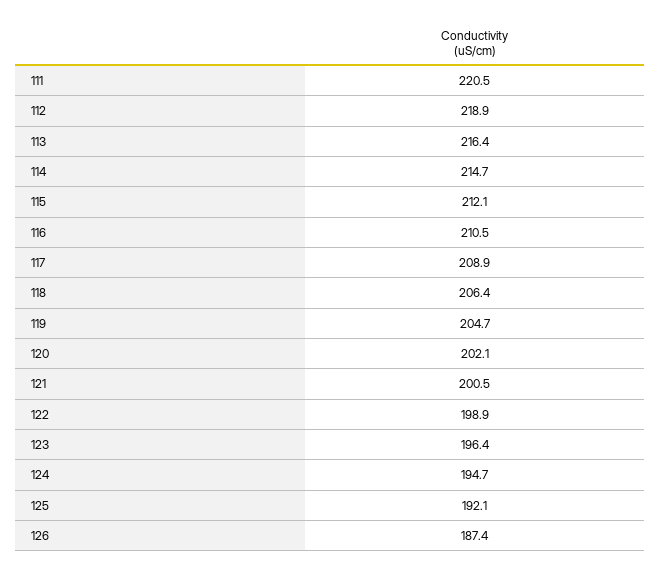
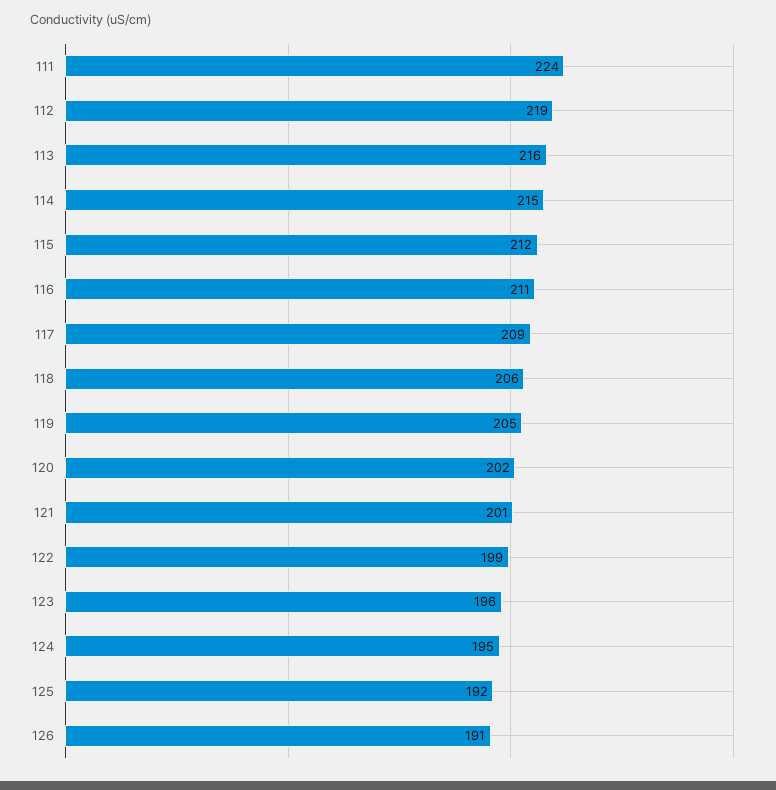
  {
-   "111": 220.5,
+   "111": 224,
    "112": 218.9,
    "113": 216.4,
    "114": 214.7,
    "115": 212.1,
    "116": 210.5,
    "117": 208.9,
    "118": 206.4,
    "119": 204.7,
    "120": 202.1,
    "121": 200.5,
    "122": 198.9,
    "123": 196.4,
    "124": 194.7,
    "125": 192.1,
-   "126": 187.4
+   "126": 191
  }

